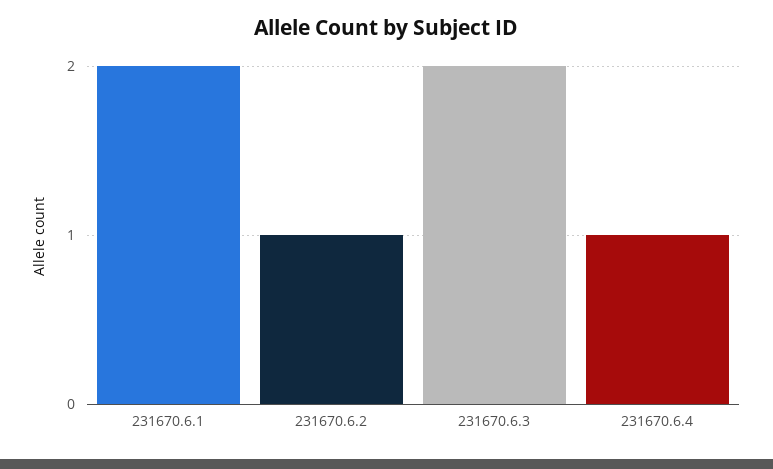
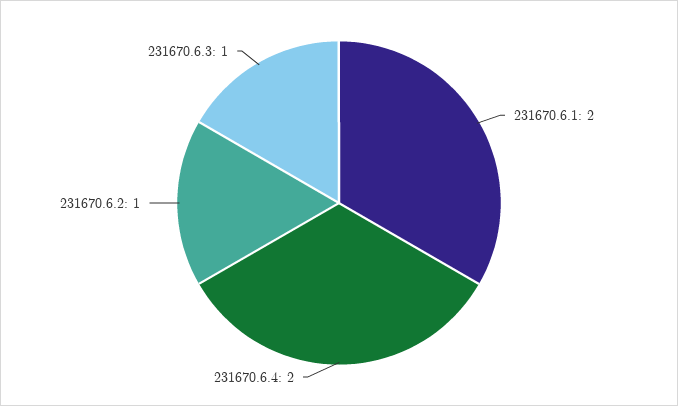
  {
    "231670.6.1": 2,
    "231670.6.2": 1,
-   "231670.6.3": 2,
+   "231670.6.3": 1,
-   "231670.6.4": 1
+   "231670.6.4": 2
  }

